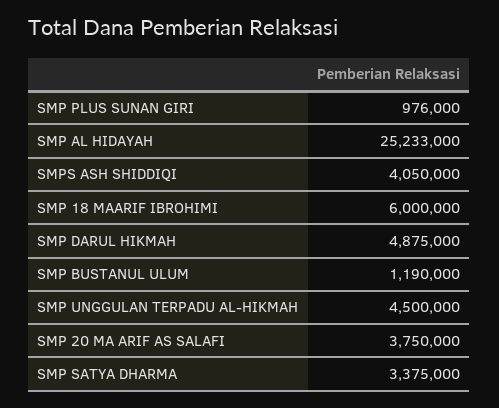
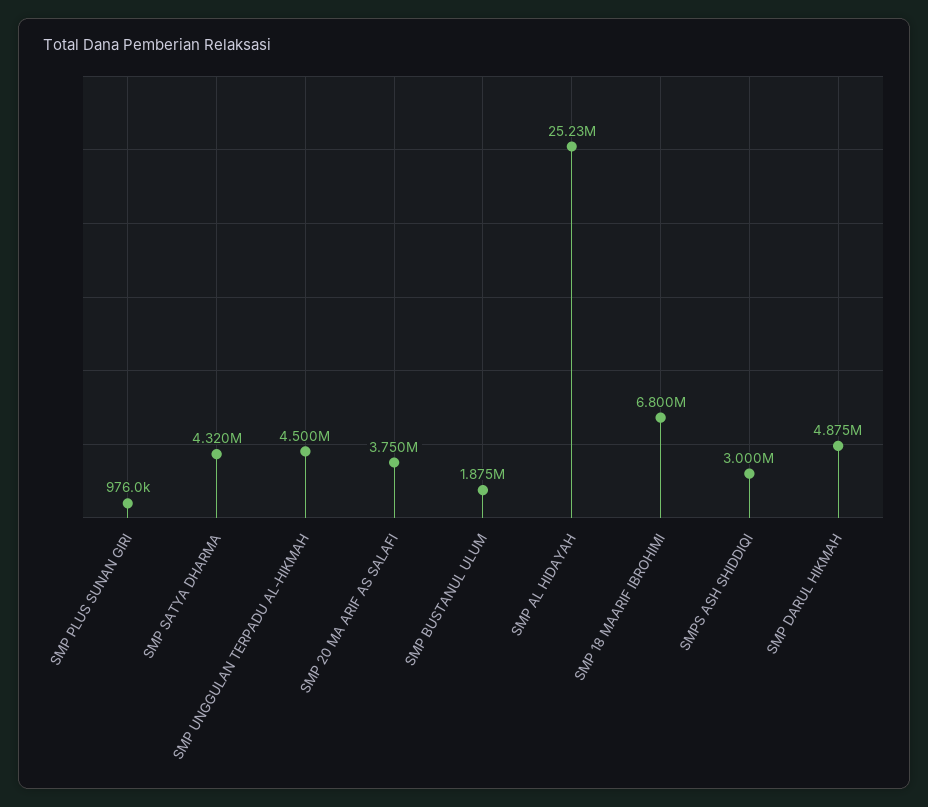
  {
    "SMP PLUS SUNAN GIRI": 976000,
    "SMP AL HIDAYAH": 25233000,
-   "SMPS ASH SHIDDIQI": 4050000,
+   "SMPS ASH SHIDDIQI": 3000000,
-   "SMP 18 MAARIF IBROHIMI": 6000000,
+   "SMP 18 MAARIF IBROHIMI": 6800000,
    "SMP DARUL HIKMAH": 4875000,
-   "SMP BUSTANUL ULUM": 1190000,
+   "SMP BUSTANUL ULUM": 1875000,
    "SMP UNGGULAN TERPADU AL-HIKMAH": 4500000,
    "SMP 20 MA ARIF AS SALAFI": 3750000,
-   "SMP SATYA DHARMA": 3375000
+   "SMP SATYA DHARMA": 4320000
  }

